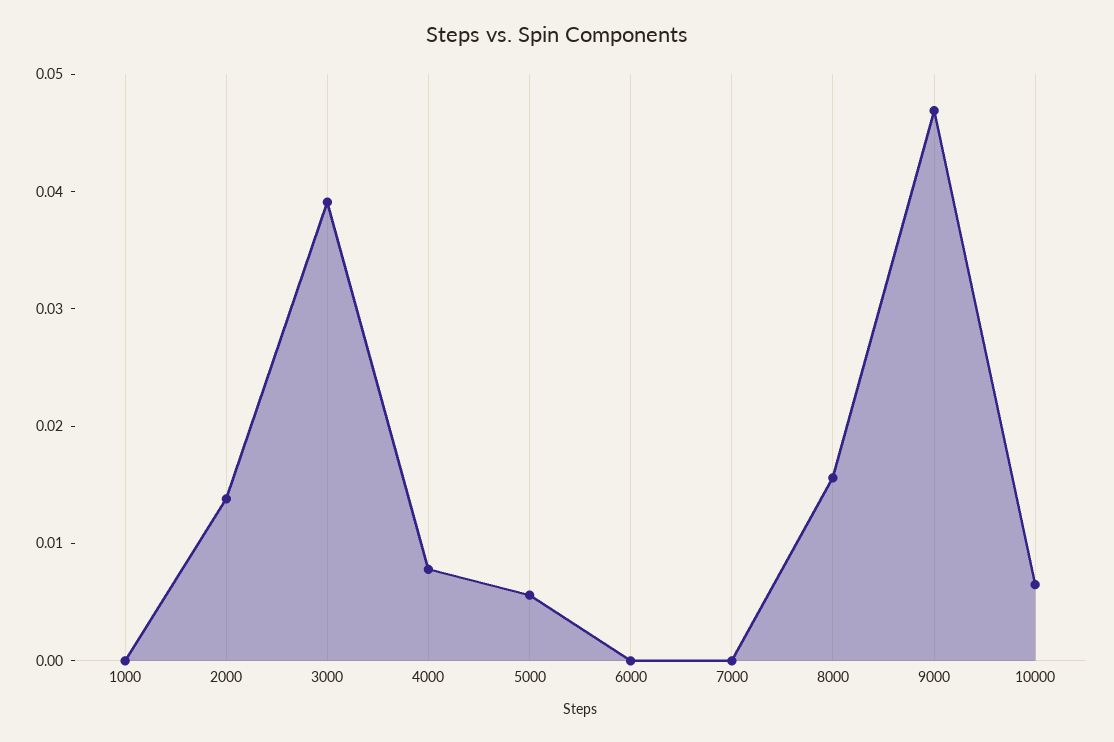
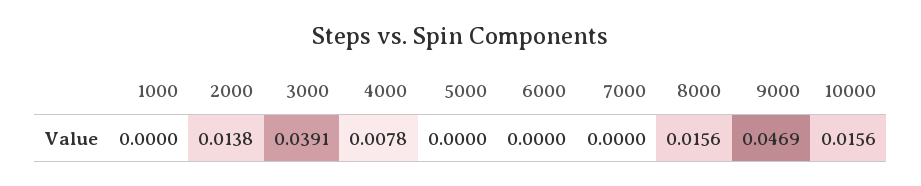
  {
    "1000": 0,
    "2000": 0.0138,
    "3000": 0.0391,
    "4000": 0.0078,
-   "5000": 0.006,
+   "5000": 0,
    "6000": 0,
    "7000": 0,
    "8000": 0.0156,
    "9000": 0.0469,
-   "10000": 0.006
+   "10000": 0.0156
  }

